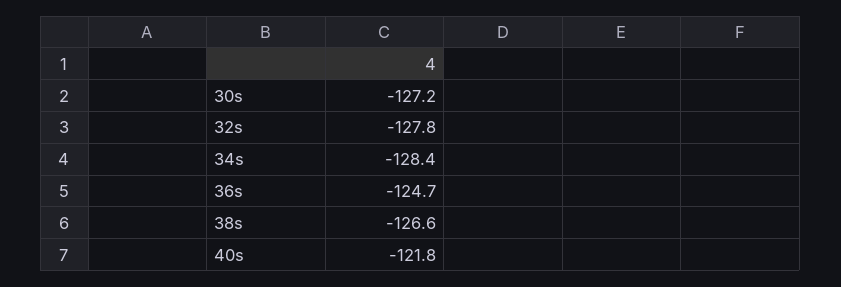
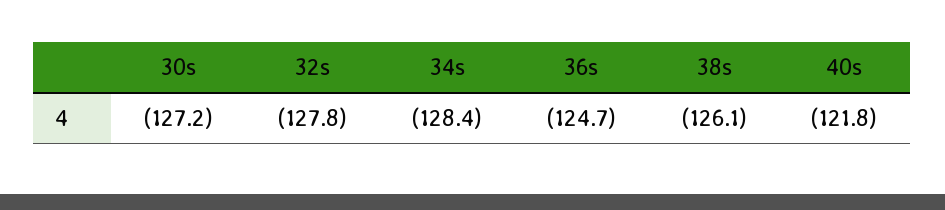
  {
    "30s": -127.2,
    "32s": -127.8,
    "34s": -128.4,
    "36s": -124.7,
-   "38s": -126.6,
+   "38s": -126.1,
    "40s": -121.8
  }

